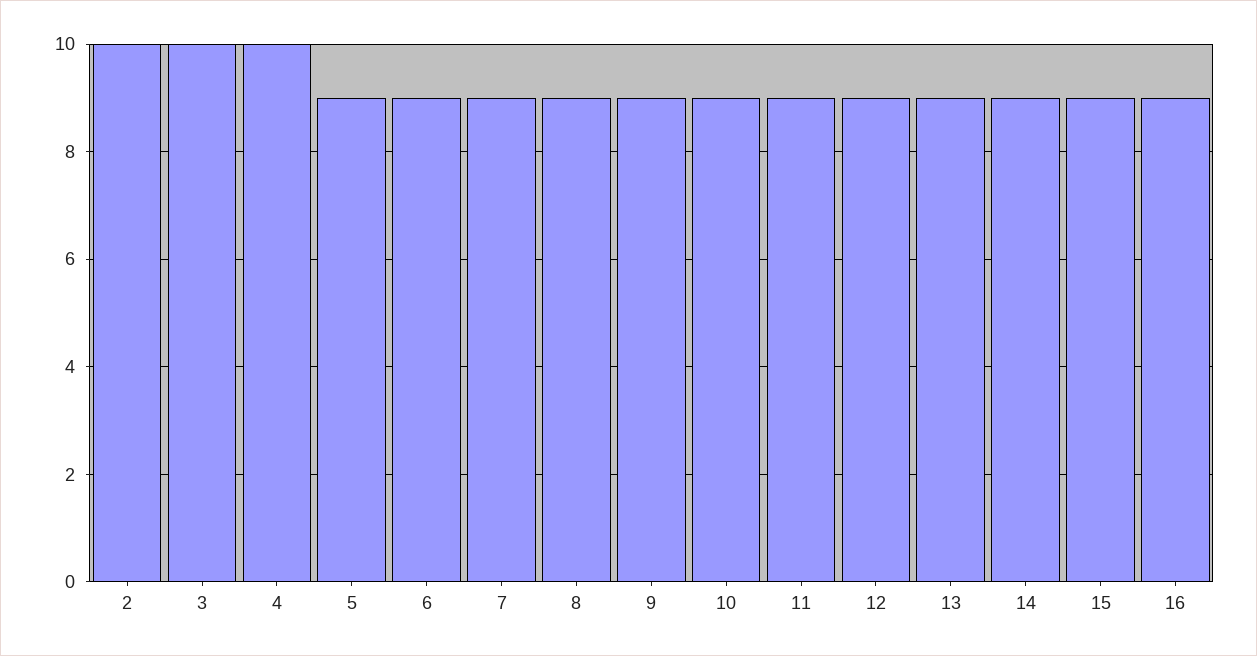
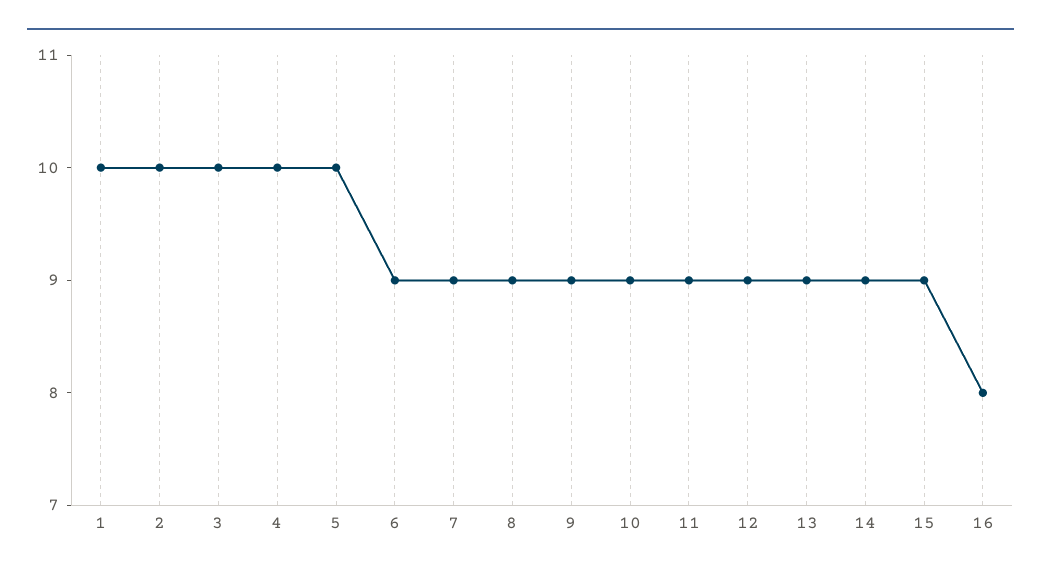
  {
    "2": 10,
    "3": 10,
    "4": 10,
-   "5": 9,
+   "5": 10,
    "6": 9,
    "7": 9,
    "8": 9,
    "9": 9,
    "10": 9,
    "11": 9,
    "12": 9,
    "13": 9,
    "14": 9,
    "15": 9,
-   "16": 9
+   "16": 8,
+   "1": 10
  }

